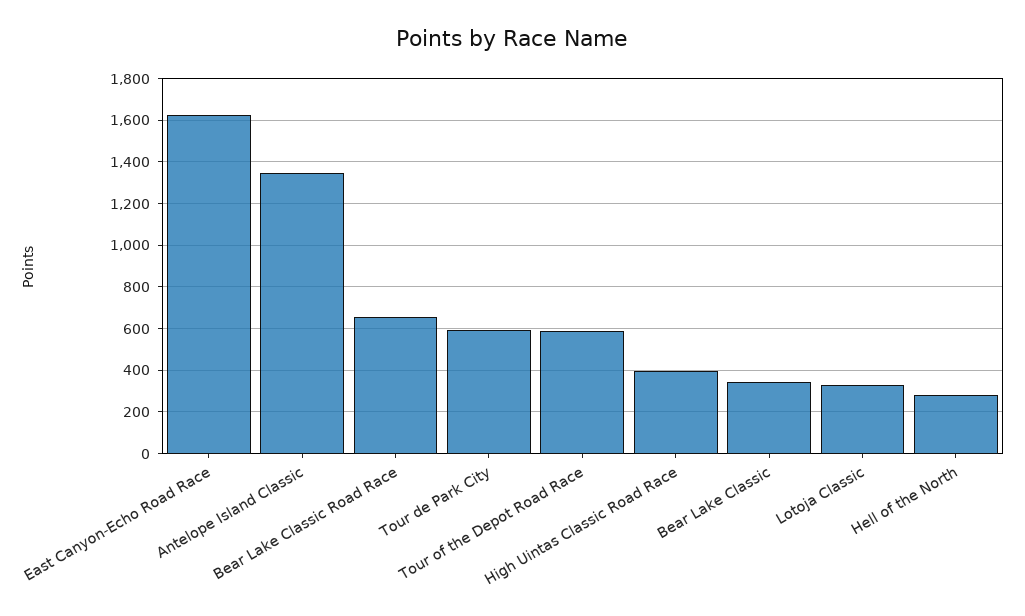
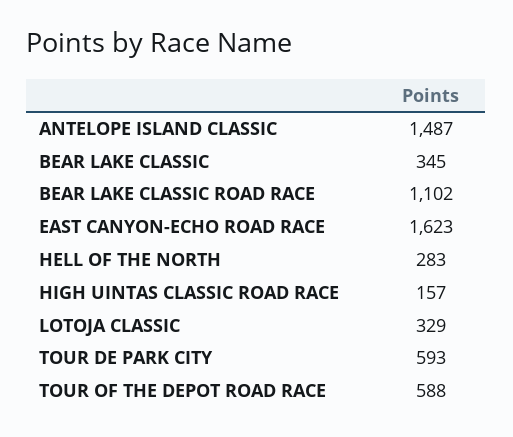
  {
    "East Canyon-Echo Road Race": 1623,
-   "Antelope Island Classic": 1350,
+   "Antelope Island Classic": 1487,
-   "Bear Lake Classic Road Race": 650,
+   "Bear Lake Classic Road Race": 1102,
    "Tour de Park City": 593,
    "Tour of the Depot Road Race": 588,
-   "High Uintas Classic Road Race": 400,
+   "High Uintas Classic Road Race": 157,
    "Bear Lake Classic": 345,
    "Lotoja Classic": 329,
    "Hell of the North": 283
  }

